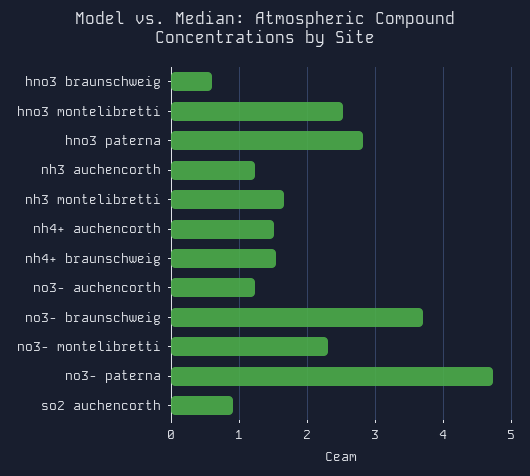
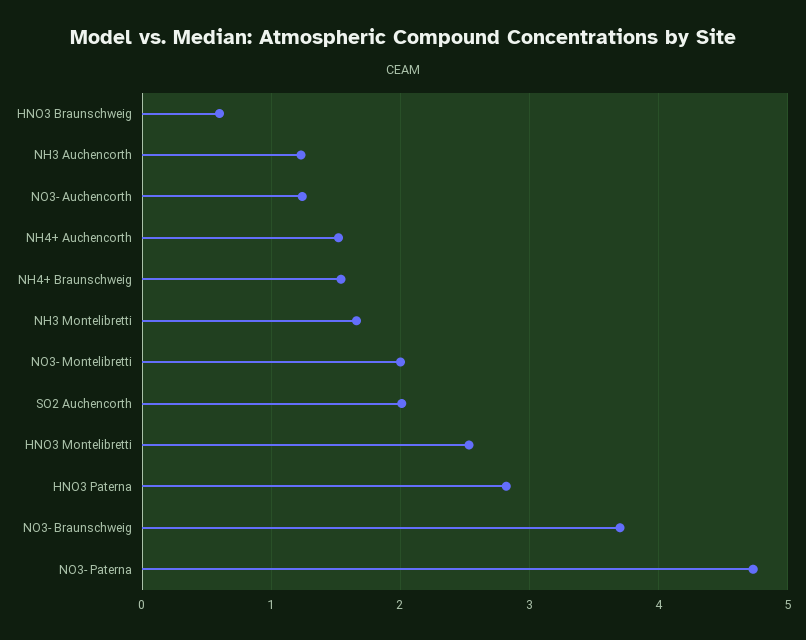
  {
    "hno3 braunschweig": 0.6,
    "hno3 montelibretti": 2.5,
    "hno3 paterna": 2.8,
    "nh3 auchencorth": 1.2,
    "nh3 montelibretti": 1.7,
    "nh4+ auchencorth": 1.5,
    "nh4+ braunschweig": 1.5,
    "no3- auchencorth": 1.2,
    "no3- braunschweig": 3.7,
-   "no3- montelibretti": 2.3,
+   "no3- montelibretti": 2,
    "no3- paterna": 4.7,
-   "so2 auchencorth": 0.9
+   "so2 auchencorth": 2
  }

